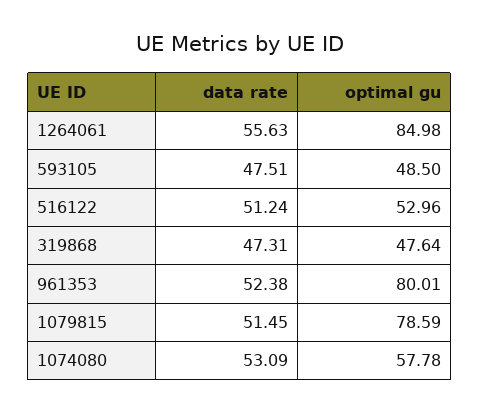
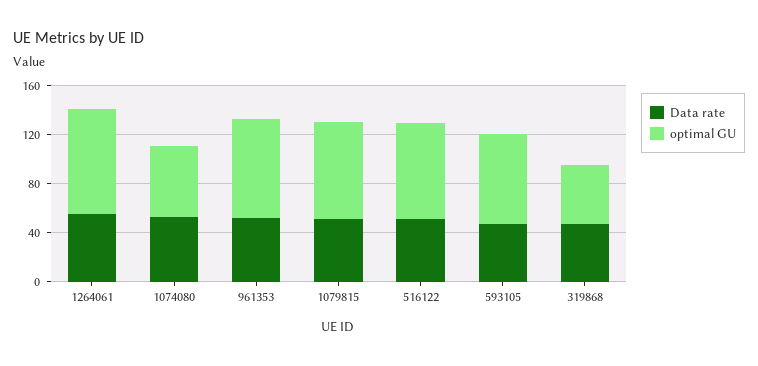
  {
    "data rate": {
      "1264061": 55.63,
      "593105": 47.51,
      "516122": 51.24,
      "319868": 47.31,
      "961353": 52.38,
      "1079815": 51.45,
      "1074080": 53.09
    },
    "optimal gu": {
      "1264061": 84.98,
-     "593105": 48.5,
+     "593105": 70,
-     "516122": 52.96,
+     "516122": 80,
      "319868": 47.64,
      "961353": 80.01,
      "1079815": 78.59,
      "1074080": 57.78
    }
  }

